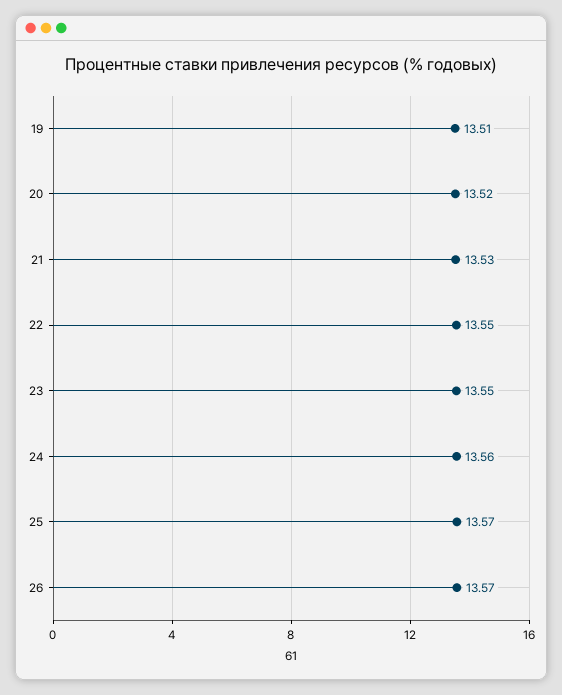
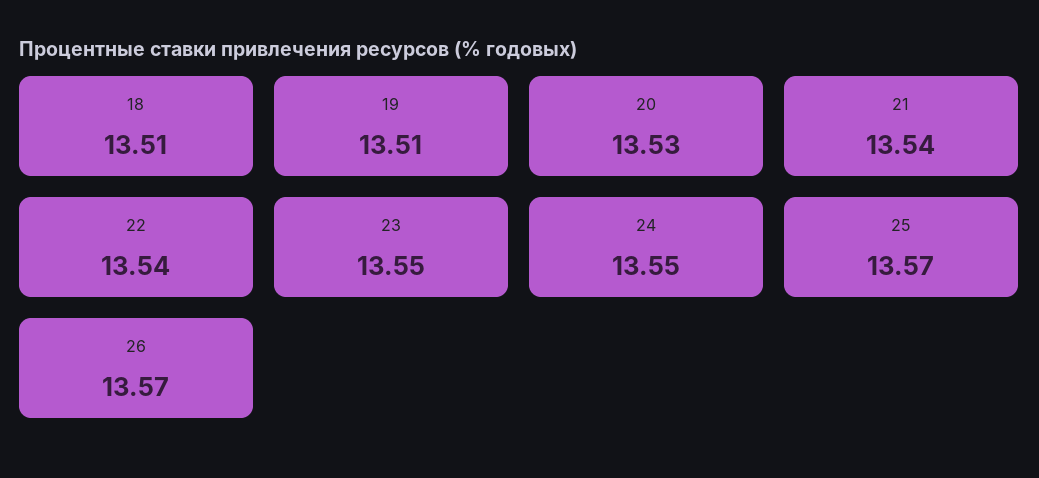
  {
    "19": 13.51,
-   "20": 13.52,
+   "20": 13.53,
-   "21": 13.53,
+   "21": 13.54,
-   "22": 13.55,
+   "22": 13.54,
    "23": 13.55,
-   "24": 13.56,
+   "24": 13.55,
    "25": 13.57,
-   "26": 13.57
+   "26": 13.57,
+   "18": 13.51
  }

